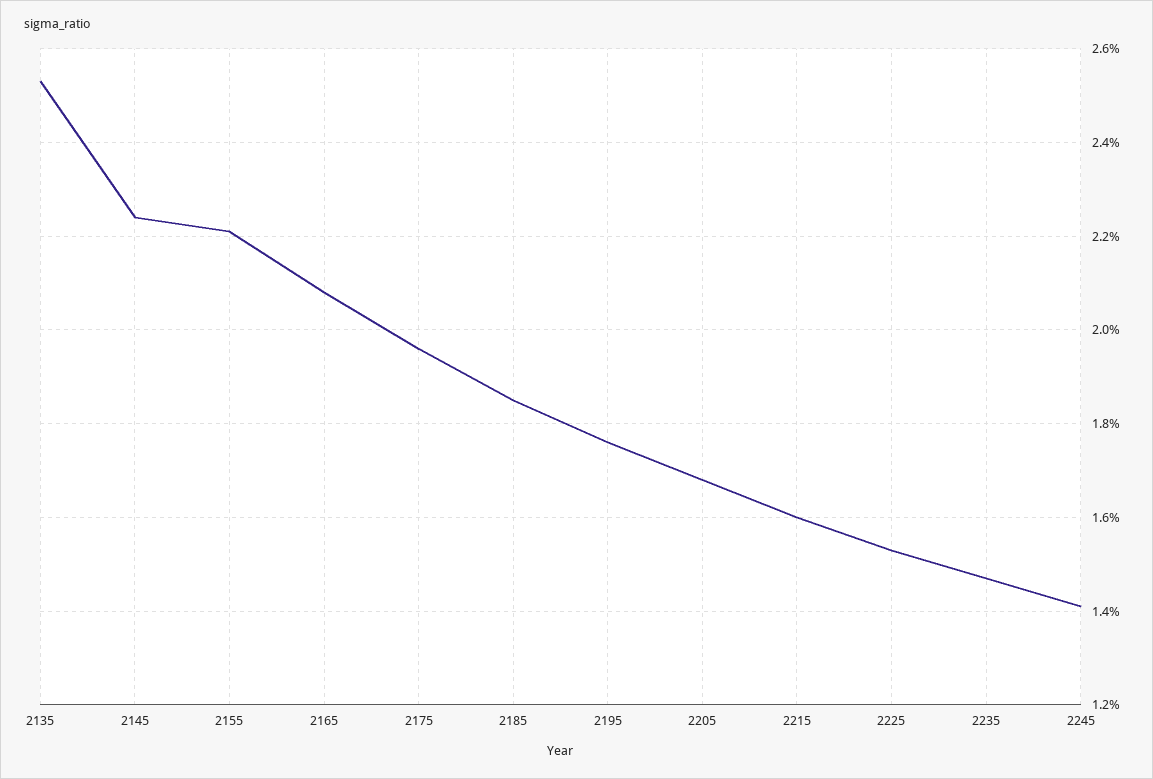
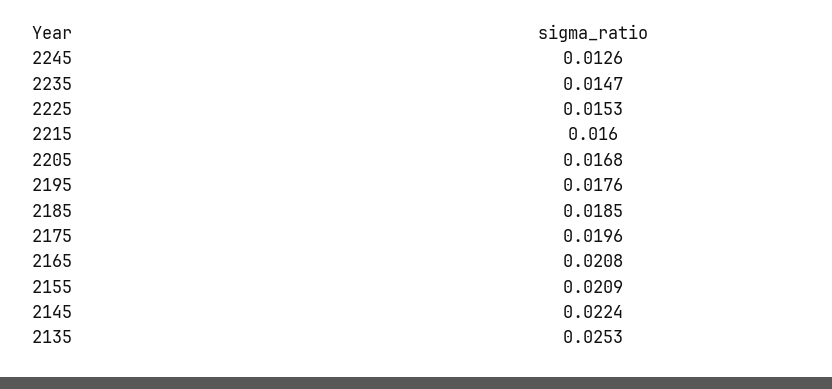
  {
    "2135": 0.0253,
    "2145": 0.0224,
-   "2155": 0.022,
+   "2155": 0.0209,
    "2165": 0.0208,
    "2175": 0.0196,
    "2185": 0.0185,
    "2195": 0.0176,
    "2205": 0.0168,
    "2215": 0.016,
    "2225": 0.0153,
    "2235": 0.0147,
-   "2245": 0.014
+   "2245": 0.0126
  }

